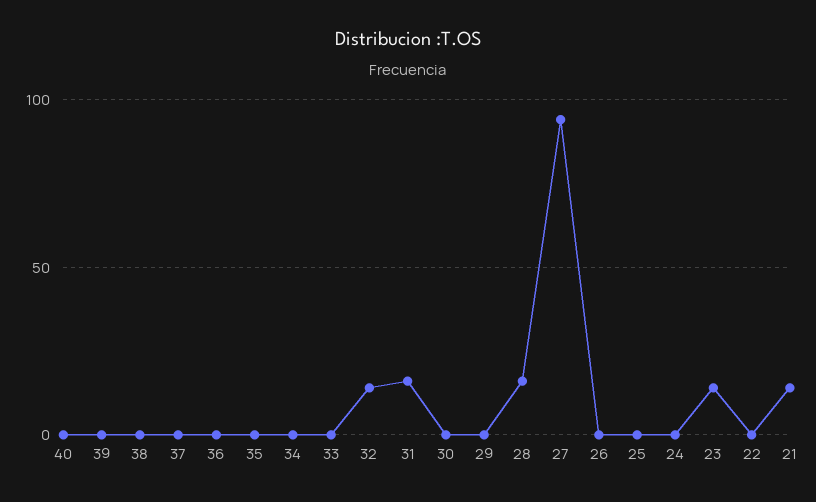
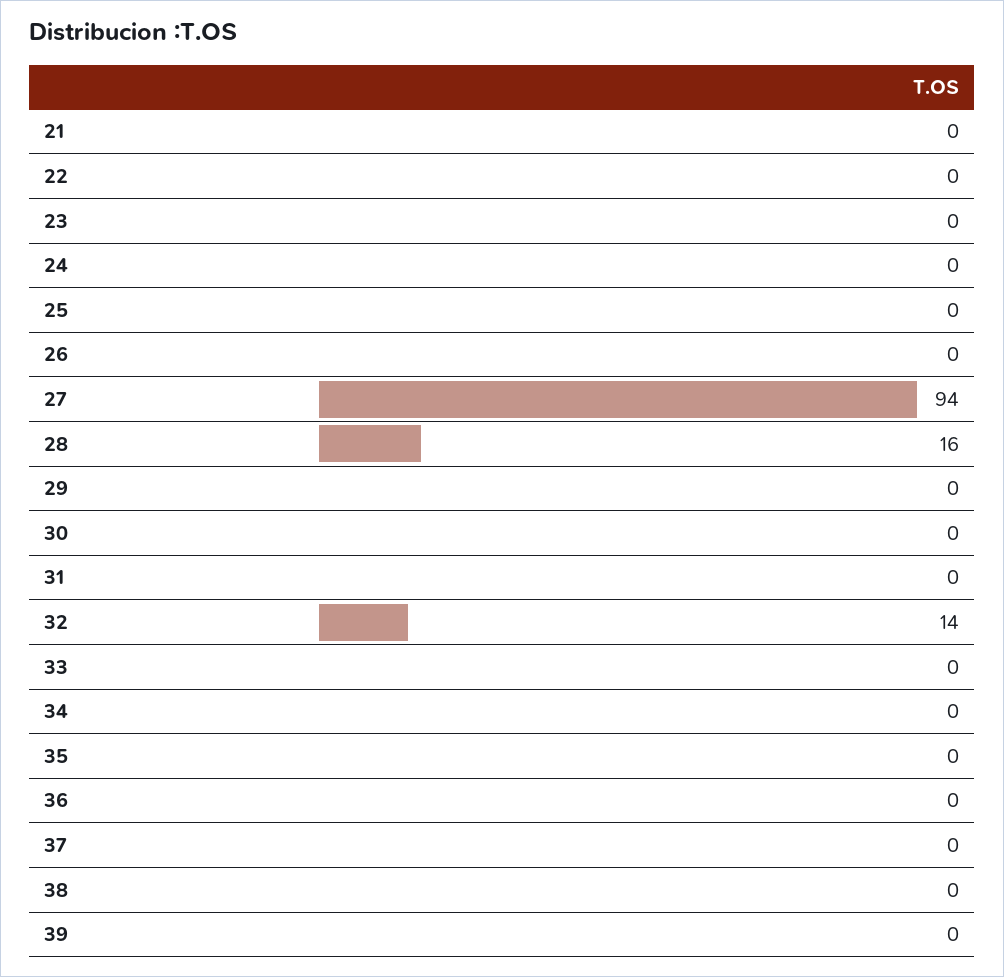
  {
-   "40": 0,
    "39": 0,
    "38": 0,
    "37": 0,
    "36": 0,
    "35": 0,
    "34": 0,
    "33": 0,
    "32": 14,
-   "31": 15,
+   "31": 0,
    "30": 0,
    "29": 0,
    "28": 16,
    "27": 94,
    "26": 0,
    "25": 0,
    "24": 0,
-   "23": 15,
+   "23": 0,
    "22": 0,
-   "21": 15
+   "21": 0
  }

